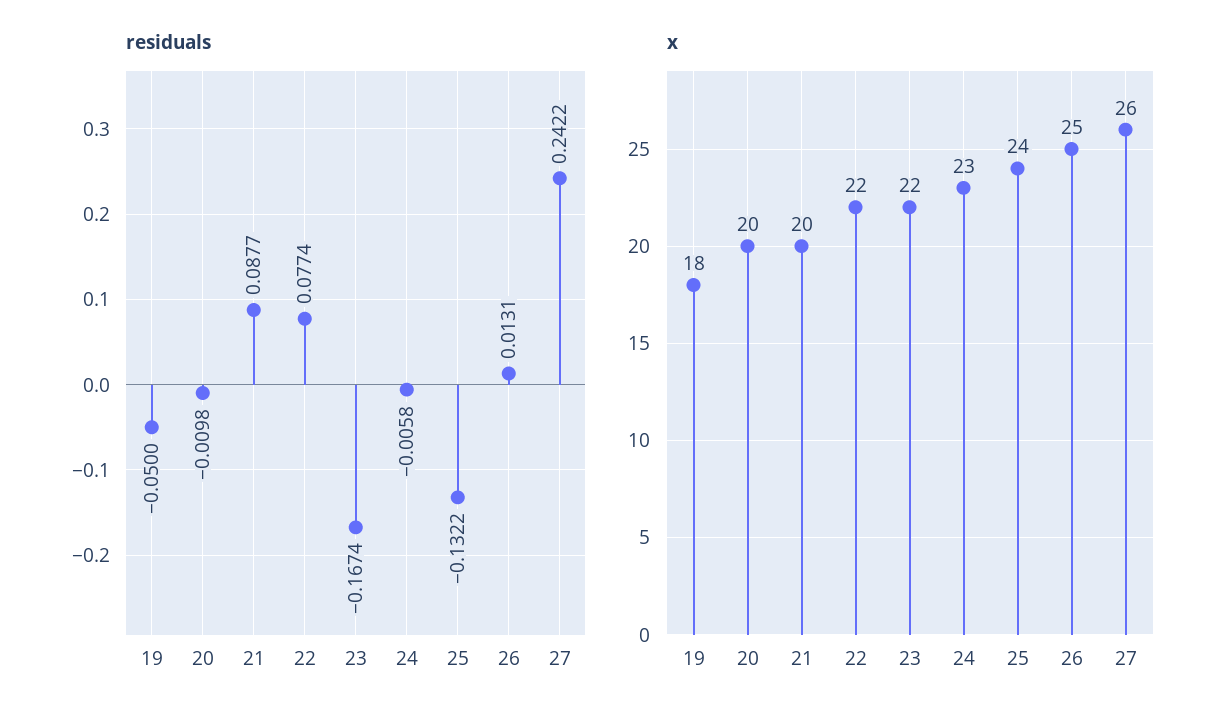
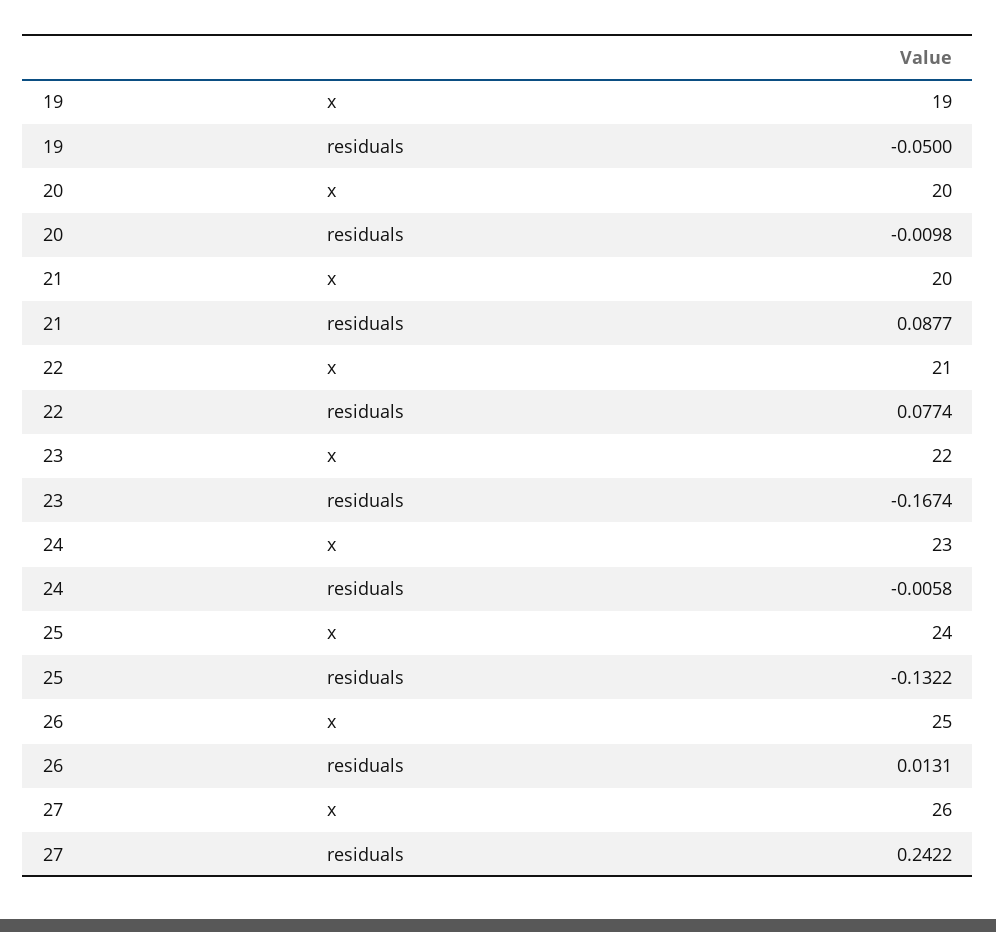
  {
    "residuals": {
      "19": -0.05,
      "20": -0.0098,
      "21": 0.0877,
      "22": 0.0774,
      "23": -0.1674,
      "24": -0.0058,
      "25": -0.1322,
      "26": 0.0131,
      "27": 0.2422
    },
    "x": {
-     "19": 18,
+     "19": 19,
      "20": 20,
      "21": 20,
-     "22": 22,
+     "22": 21,
      "23": 22,
      "24": 23,
      "25": 24,
      "26": 25,
      "27": 26
    }
  }

